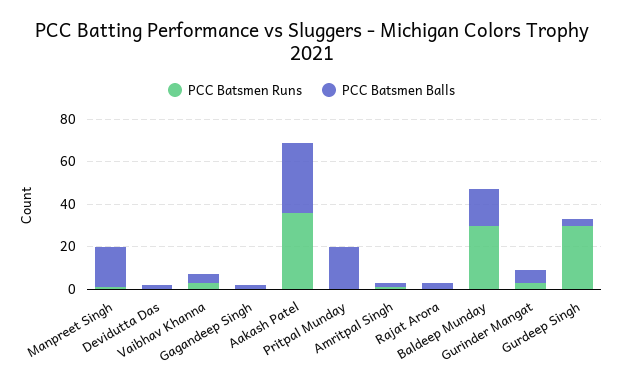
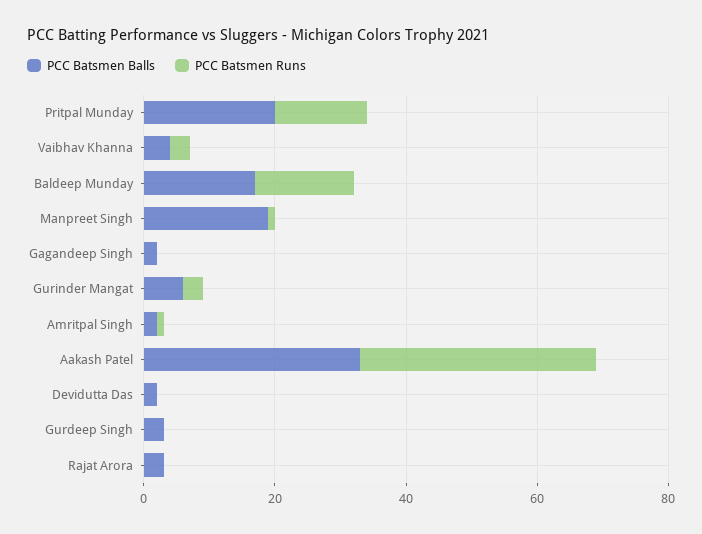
  {
    "PCC Batsmen Runs": {
      "Manpreet Singh": 0,
      "Devidutta Das": 0,
      "Vaibhav Khanna": 5,
      "Gagandeep Singh": 0,
      "Aakash Patel": 35,
-     "Pritpal Munday": 0,
+     "Pritpal Munday": 15,
      "Amritpal Singh": 0,
      "Rajat Arora": 0,
-     "Baldeep Munday": 30,
+     "Baldeep Munday": 15,
      "Gurinder Mangat": 5,
-     "Gurdeep Singh": 30
+     "Gurdeep Singh": 0
    },
    "PCC Batsmen Balls": {
      "Manpreet Singh": 20,
      "Devidutta Das": 0,
      "Vaibhav Khanna": 5,
      "Gagandeep Singh": 0,
      "Aakash Patel": 35,
      "Pritpal Munday": 20,
      "Amritpal Singh": 0,
      "Rajat Arora": 5,
      "Baldeep Munday": 15,
      "Gurinder Mangat": 5,
      "Gurdeep Singh": 5
    }
  }

